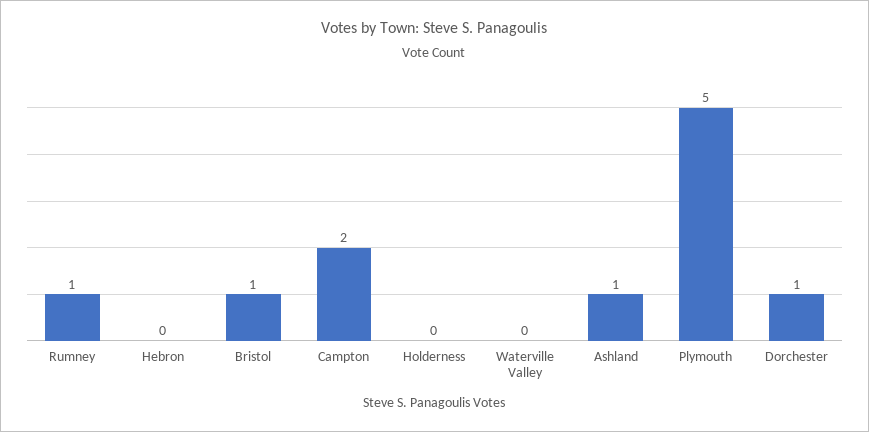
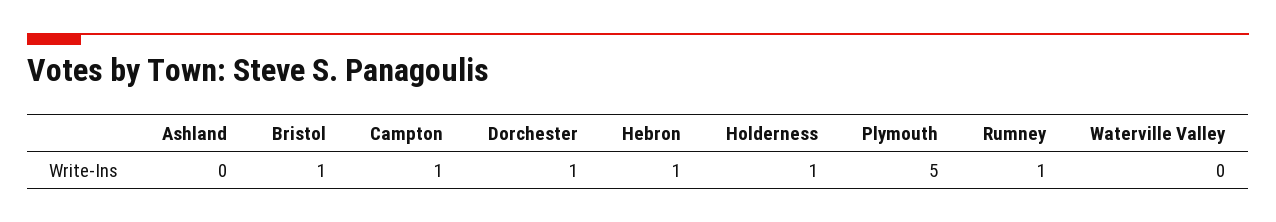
  {
    "Rumney": 1,
-   "Hebron": 0,
+   "Hebron": 1,
    "Bristol": 1,
-   "Campton": 2,
+   "Campton": 1,
-   "Holderness": 0,
+   "Holderness": 1,
    "Waterville Valley": 0,
-   "Ashland": 1,
+   "Ashland": 0,
    "Plymouth": 5,
    "Dorchester": 1
  }

